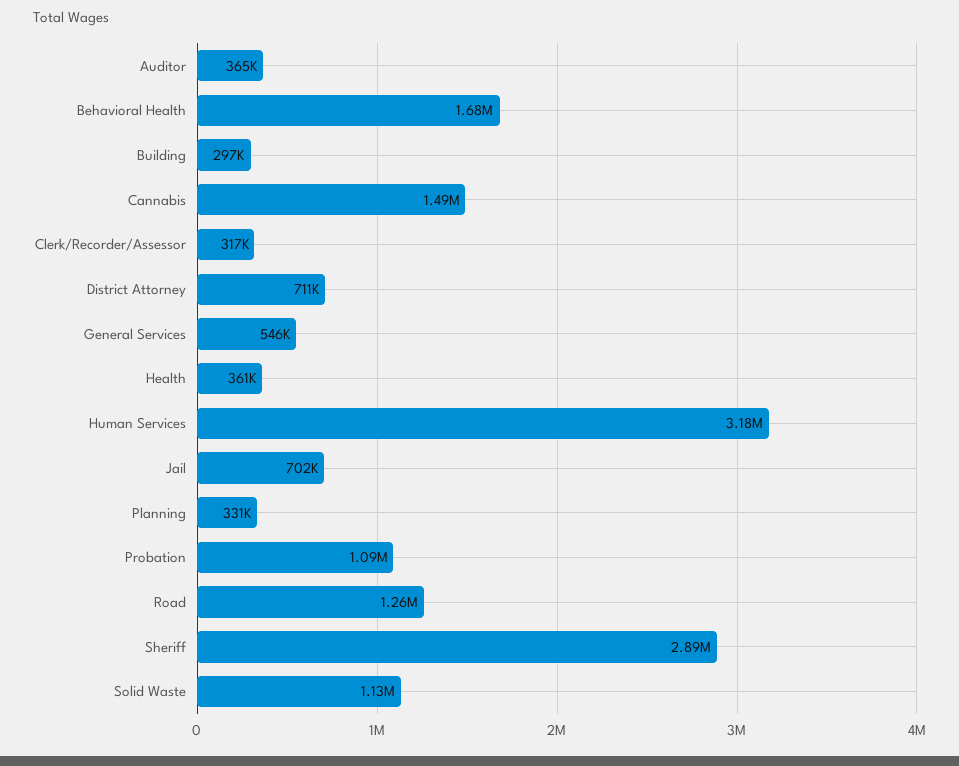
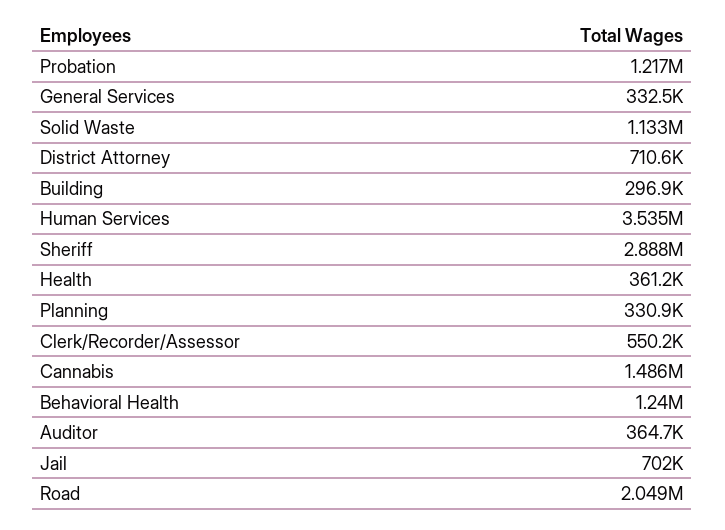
  {
    "Auditor": 364700,
-   "Behavioral Health": 1680000,
+   "Behavioral Health": 1240000,
    "Building": 296900,
    "Cannabis": 1486000,
-   "Clerk/Recorder/Assessor": 317000,
+   "Clerk/Recorder/Assessor": 550200,
    "District Attorney": 710600,
-   "General Services": 546000,
+   "General Services": 332500,
    "Health": 361200,
-   "Human Services": 3180000,
+   "Human Services": 3535000,
    "Jail": 702000,
    "Planning": 330900,
-   "Probation": 1090000,
+   "Probation": 1217000,
-   "Road": 1260000,
+   "Road": 2049000,
    "Sheriff": 2888000,
    "Solid Waste": 1133000
  }

